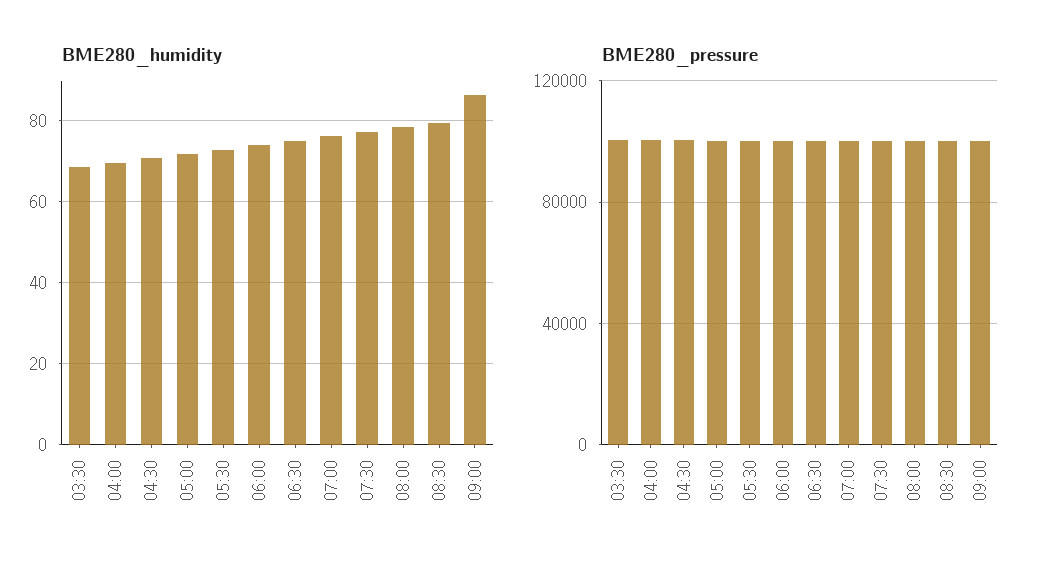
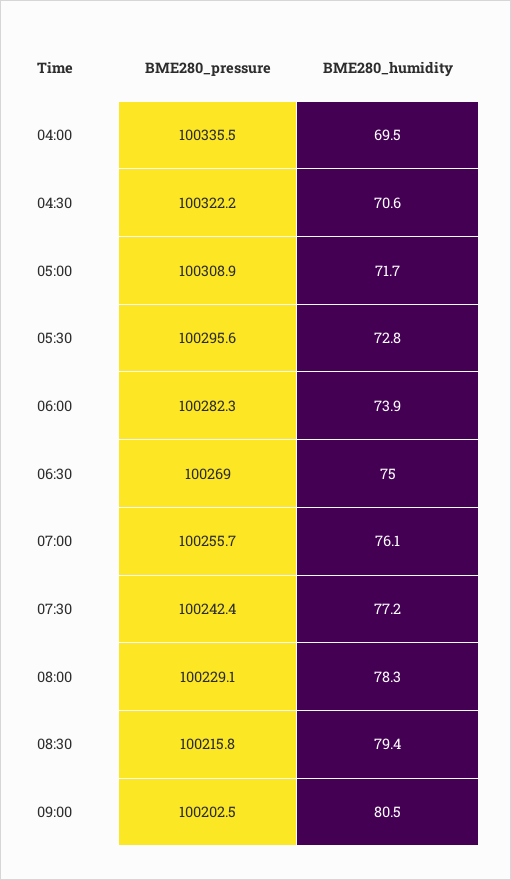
  {
    "BME280_humidity": {
-     "03:30": 68,
      "04:00": 69.5,
      "04:30": 70.6,
      "05:00": 71.7,
      "05:30": 72.8,
      "06:00": 73.9,
      "06:30": 75,
      "07:00": 76.1,
      "07:30": 77.2,
      "08:00": 78.3,
      "08:30": 79.4,
-     "09:00": 86
+     "09:00": 80.5
    },
    "BME280_pressure": {
-     "03:30": 100000,
      "04:00": 100335.5,
      "04:30": 100322.2,
      "05:00": 100308.9,
      "05:30": 100295.6,
      "06:00": 100282.3,
      "06:30": 100269,
      "07:00": 100255.7,
      "07:30": 100242.4,
      "08:00": 100229.1,
      "08:30": 100215.8,
      "09:00": 100202.5
    }
  }

